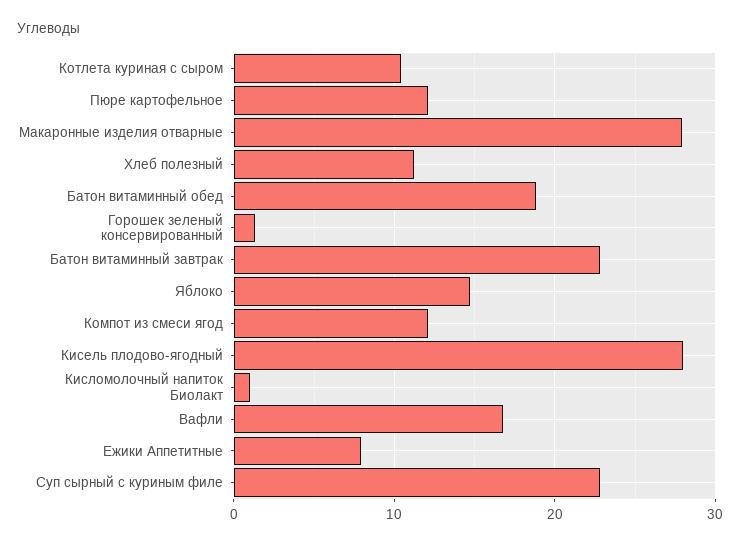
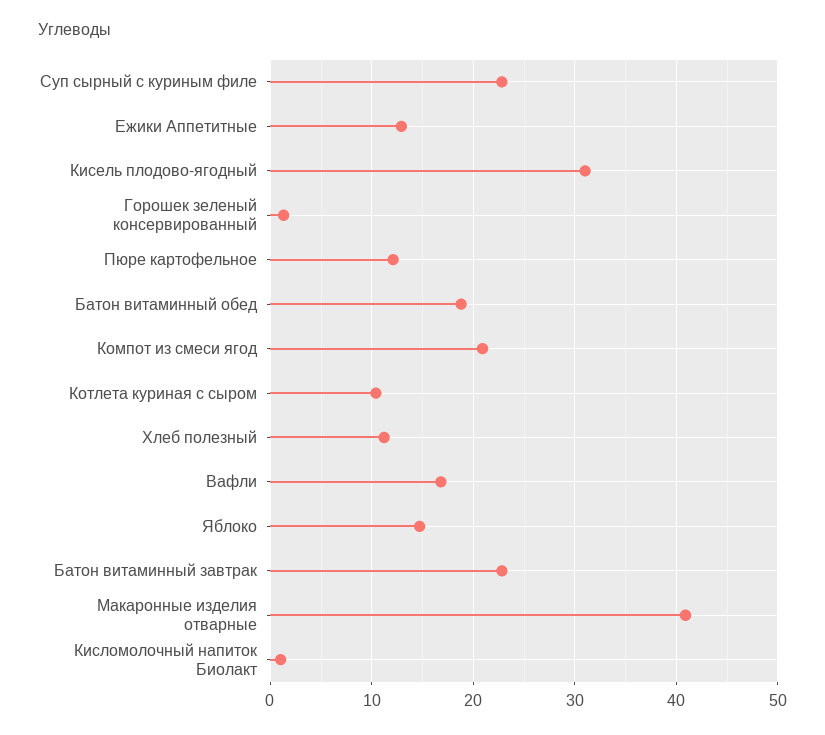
  {
    "Котлета куриная с сыром": 10,
    "Пюре картофельное": 12,
-   "Макаронные изделия отварные": 28,
+   "Макаронные изделия отварные": 41,
    "Хлеб полезный": 11,
    "Батон витаминный обед": 19,
    "Горошек зеленый консервированный": 1,
    "Батон витаминный завтрак": 23,
    "Яблоко": 15,
-   "Компот из смеси ягод": 12,
+   "Компот из смеси ягод": 21,
-   "Кисель плодово-ягодный": 28,
+   "Кисель плодово-ягодный": 31,
    "Кисломолочный напиток Биолакт": 1,
    "Вафли": 17,
-   "Ежики Аппетитные": 8,
+   "Ежики Аппетитные": 13,
    "Суп сырный с куриным филе": 23
  }

